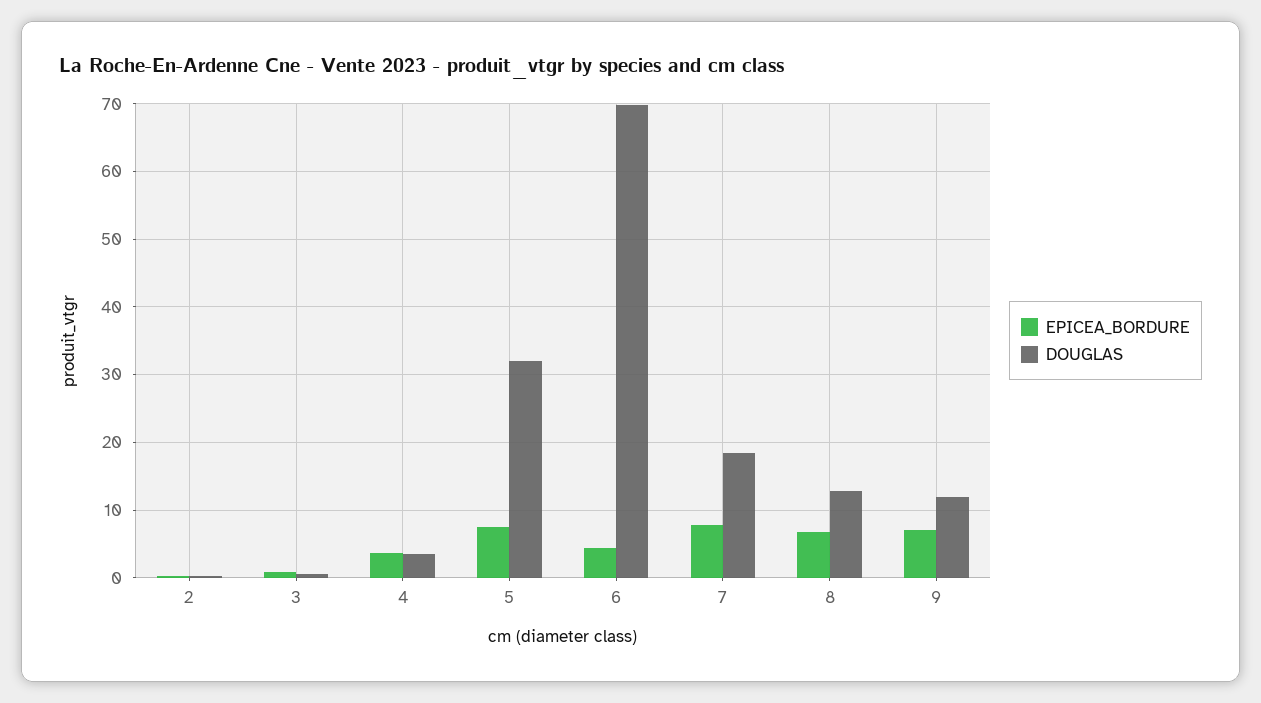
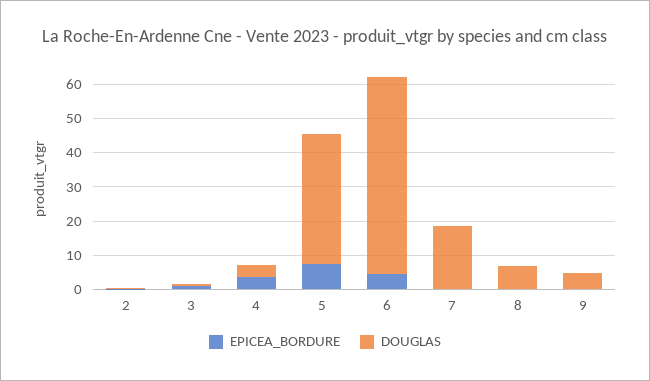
  {
    "EPICEA_BORDURE": {
      "2": 0,
      "3": 1,
      "4": 4,
      "5": 8,
      "6": 4,
-     "7": 8,
+     "7": 0,
-     "8": 7,
+     "8": 0,
-     "9": 7
+     "9": 0
    },
    "DOUGLAS": {
      "2": 0,
      "3": 1,
      "4": 4,
-     "5": 32,
+     "5": 37.5,
-     "6": 70,
+     "6": 57.5,
      "7": 18,
-     "8": 13,
+     "8": 7.5,
-     "9": 12
+     "9": 5
    }
  }

